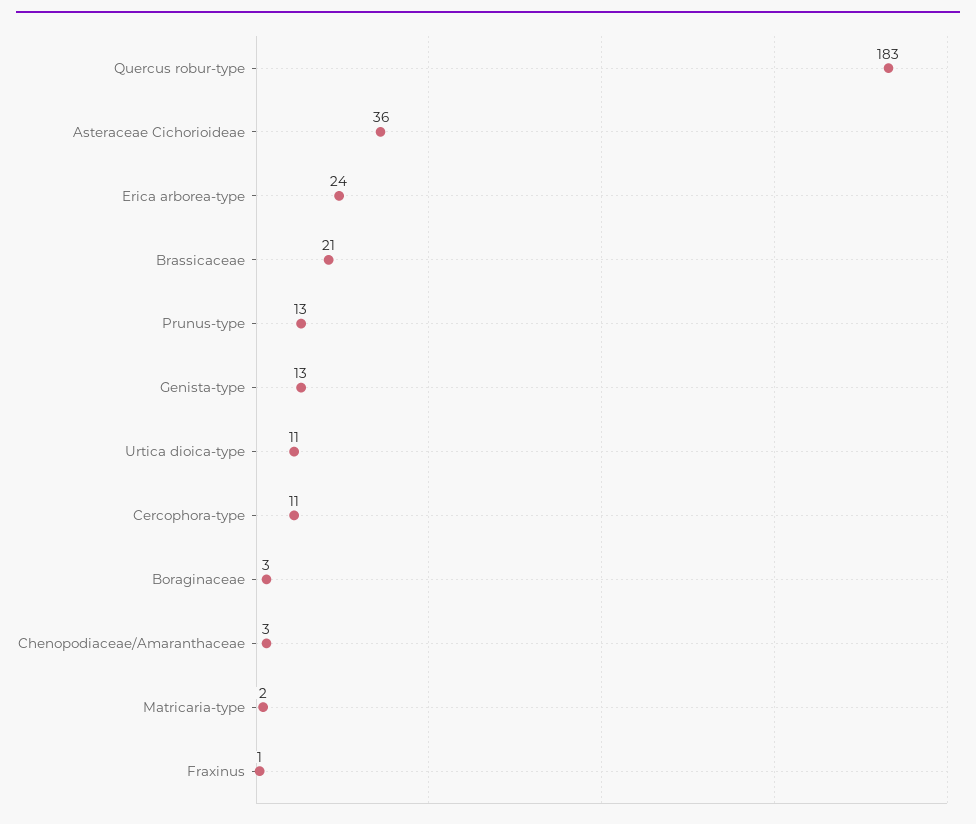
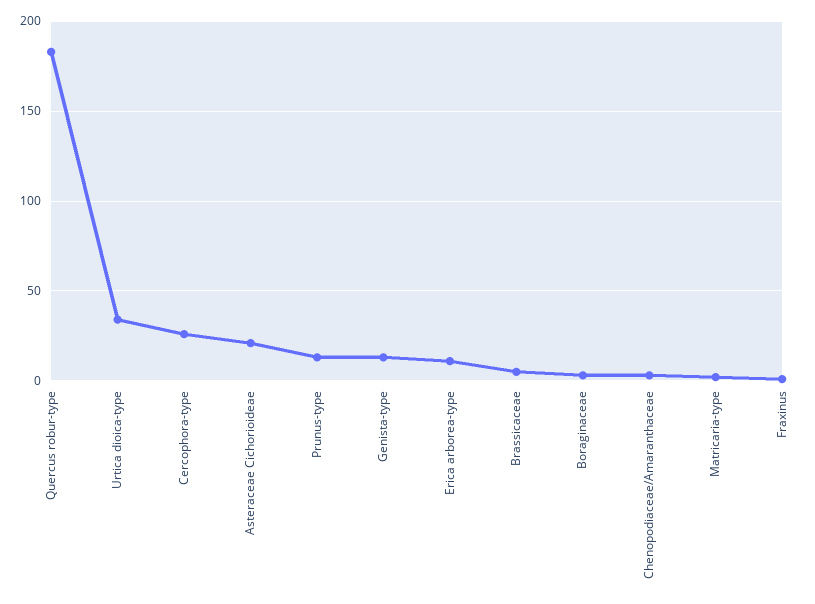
  {
    "Quercus robur-type": 183,
-   "Asteraceae Cichorioideae": 36,
+   "Asteraceae Cichorioideae": 20,
-   "Erica arborea-type": 24,
+   "Erica arborea-type": 10,
-   "Brassicaceae": 21,
+   "Brassicaceae": 5,
    "Prunus-type": 13,
    "Genista-type": 13,
-   "Urtica dioica-type": 11,
+   "Urtica dioica-type": 35,
-   "Cercophora-type": 11,
+   "Cercophora-type": 25,
    "Boraginaceae": 3,
    "Chenopodiaceae/Amaranthaceae": 3,
    "Matricaria-type": 2,
    "Fraxinus": 1
  }

